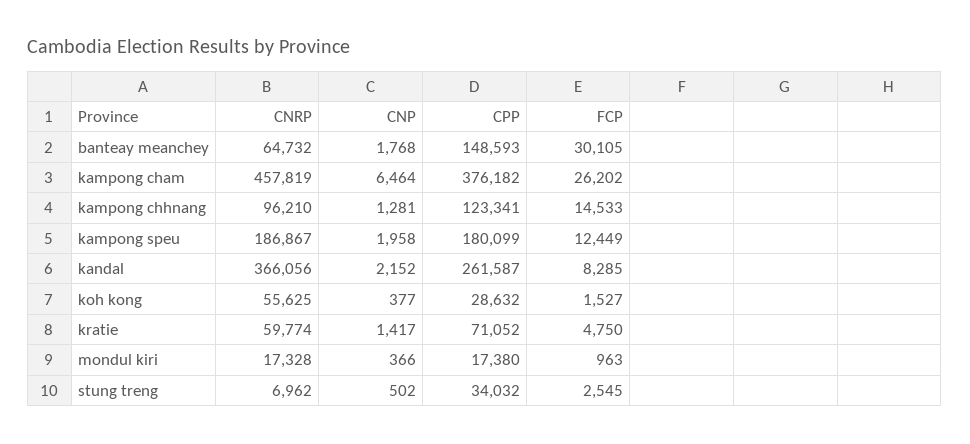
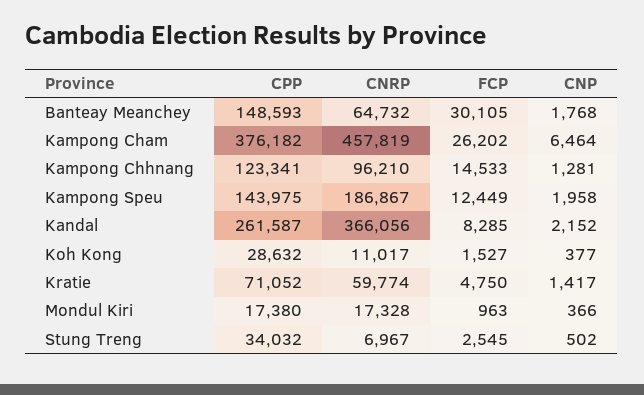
  {
    "CNRP": {
      "banteay meanchey": 64732,
      "kampong cham": 457819,
      "kampong chhnang": 96210,
      "kampong speu": 186867,
      "kandal": 366056,
-     "koh kong": 55625,
+     "koh kong": 11017,
      "kratie": 59774,
      "mondul kiri": 17328,
-     "stung treng": 6962
+     "stung treng": 6967
    },
    "CNP": {
      "banteay meanchey": 1768,
      "kampong cham": 6464,
      "kampong chhnang": 1281,
      "kampong speu": 1958,
      "kandal": 2152,
      "koh kong": 377,
      "kratie": 1417,
      "mondul kiri": 366,
      "stung treng": 502
    },
    "CPP": {
      "banteay meanchey": 148593,
      "kampong cham": 376182,
      "kampong chhnang": 123341,
-     "kampong speu": 180099,
+     "kampong speu": 143975,
      "kandal": 261587,
      "koh kong": 28632,
      "kratie": 71052,
      "mondul kiri": 17380,
      "stung treng": 34032
    },
    "FCP": {
      "banteay meanchey": 30105,
      "kampong cham": 26202,
      "kampong chhnang": 14533,
      "kampong speu": 12449,
      "kandal": 8285,
      "koh kong": 1527,
      "kratie": 4750,
      "mondul kiri": 963,
      "stung treng": 2545
    }
  }

